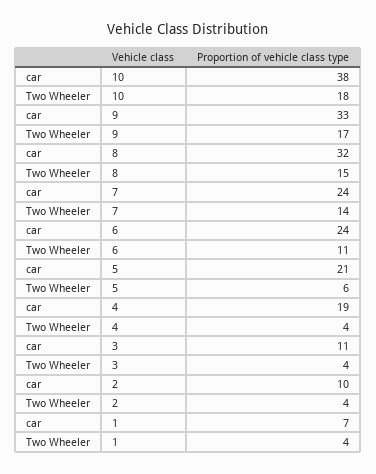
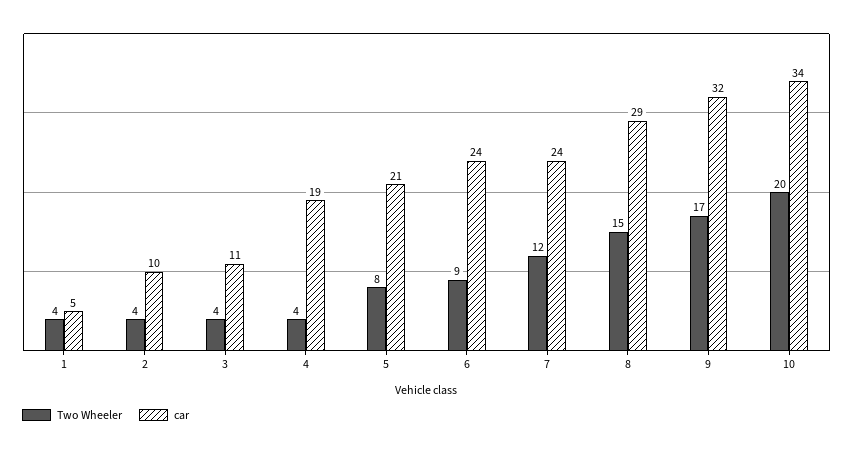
  {
    "car": {
-     "10": 38,
+     "10": 34,
-     "9": 33,
+     "9": 32,
-     "8": 32,
+     "8": 29,
      "7": 24,
      "6": 24,
      "5": 21,
      "4": 19,
      "3": 11,
      "2": 10,
-     "1": 7
+     "1": 5
    },
    "Two Wheeler": {
-     "10": 18,
+     "10": 20,
      "9": 17,
      "8": 15,
-     "7": 14,
+     "7": 12,
-     "6": 11,
+     "6": 9,
-     "5": 6,
+     "5": 8,
      "4": 4,
      "3": 4,
      "2": 4,
      "1": 4
    }
  }

